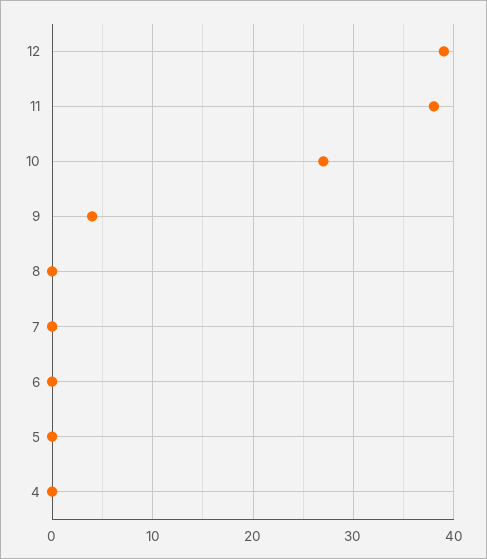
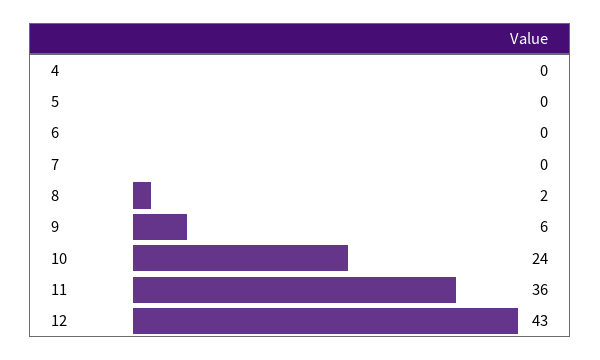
  {
-   "12": 39,
+   "12": 43,
-   "11": 38,
+   "11": 36,
-   "10": 27,
+   "10": 24,
-   "9": 4,
+   "9": 6,
-   "8": 0,
+   "8": 2,
    "7": 0,
    "6": 0,
    "5": 0,
    "4": 0
  }

